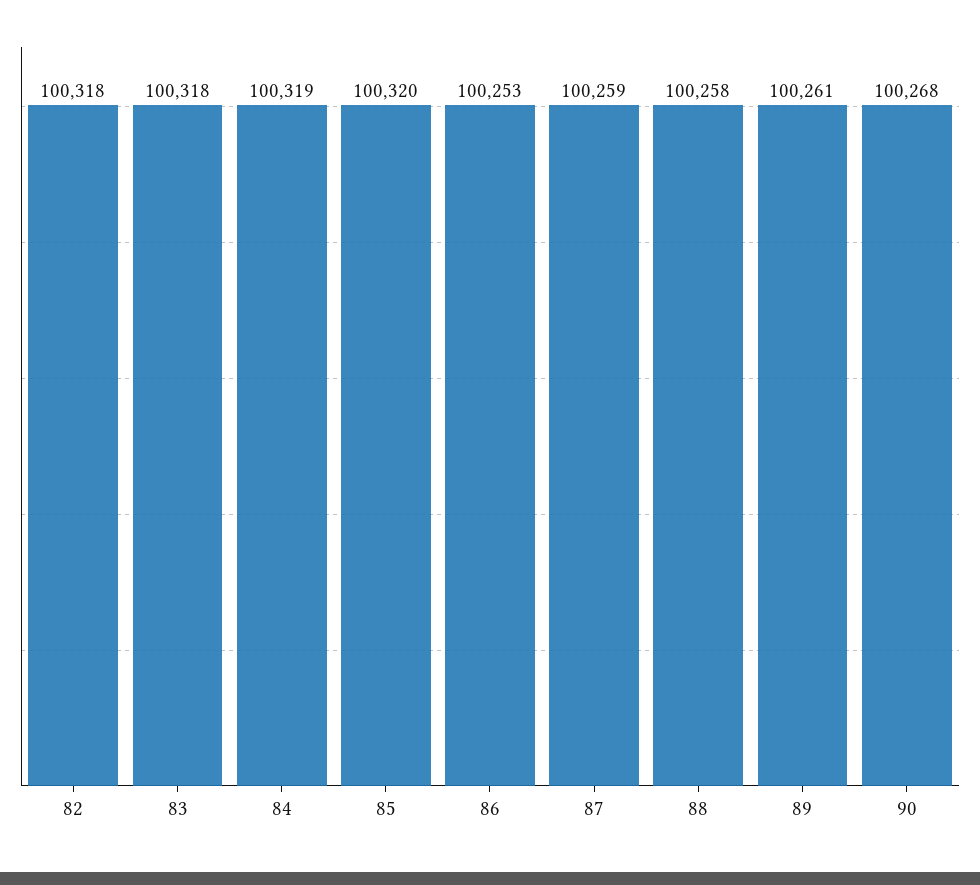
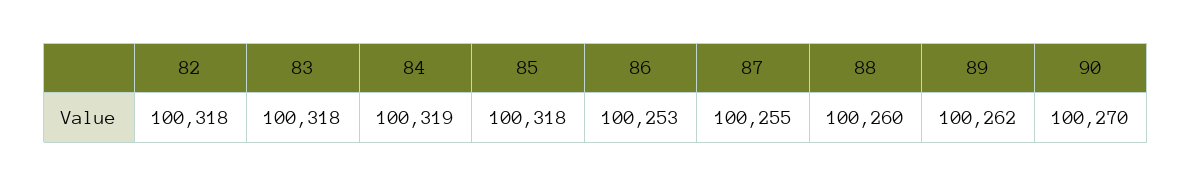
  {
    "82": 100318,
    "83": 100318,
    "84": 100319,
-   "85": 100320,
+   "85": 100318,
    "86": 100253,
-   "87": 100259,
+   "87": 100255,
-   "88": 100258,
+   "88": 100260,
-   "89": 100261,
+   "89": 100262,
-   "90": 100268
+   "90": 100270
  }

